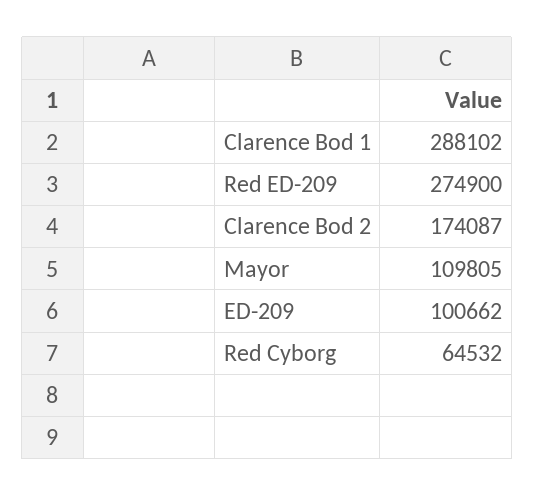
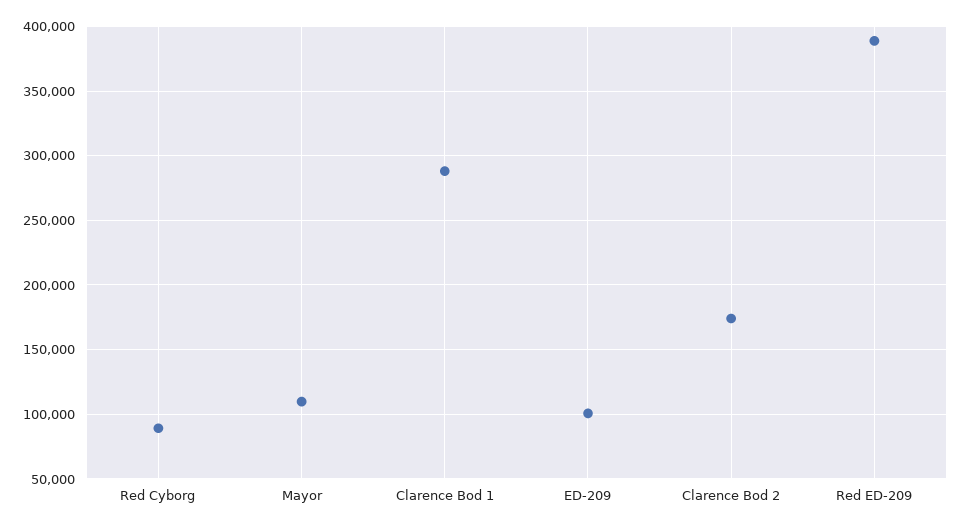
  {
    "Clarence Bod 1": 288102,
-   "Red ED-209": 274900,
+   "Red ED-209": 390000,
    "Clarence Bod 2": 174087,
    "Mayor": 109805,
    "ED-209": 100662,
-   "Red Cyborg": 64532
+   "Red Cyborg": 90000
  }

